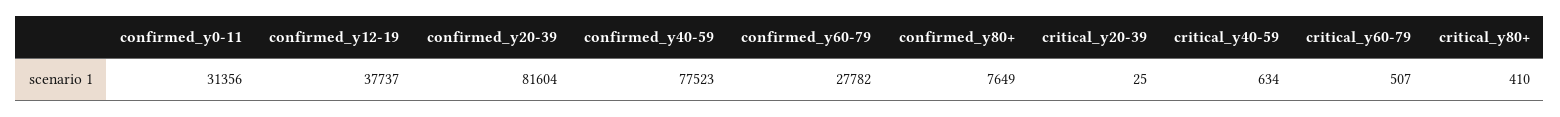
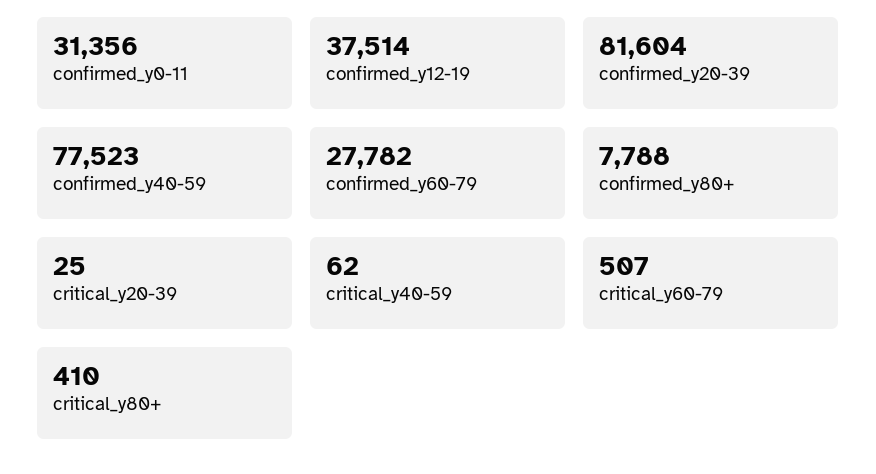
  {
    "confirmed_y0-11": 31356,
-   "confirmed_y12-19": 37737,
+   "confirmed_y12-19": 37514,
    "confirmed_y20-39": 81604,
    "confirmed_y40-59": 77523,
    "confirmed_y60-79": 27782,
-   "confirmed_y80+": 7649,
+   "confirmed_y80+": 7788,
    "critical_y20-39": 25,
-   "critical_y40-59": 634,
+   "critical_y40-59": 62,
    "critical_y60-79": 507,
    "critical_y80+": 410
  }

